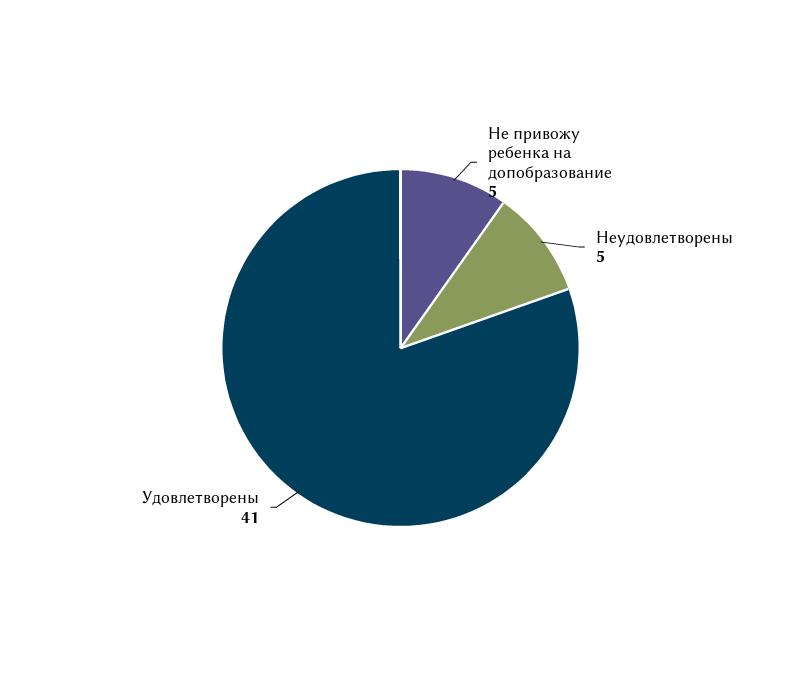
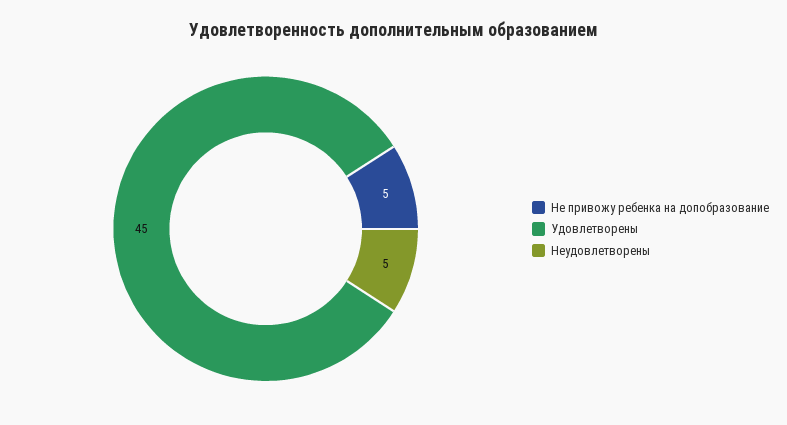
  {
    "Не привожу ребенка на допобразование": 5,
    "Неудовлетворены": 5,
-   "Удовлетворены": 41
+   "Удовлетворены": 45
  }

